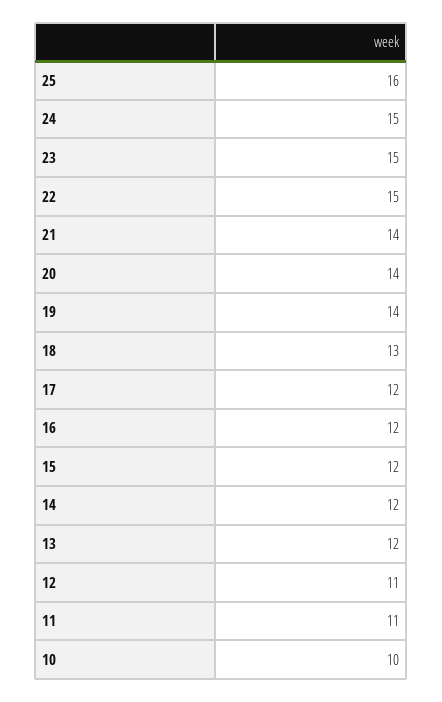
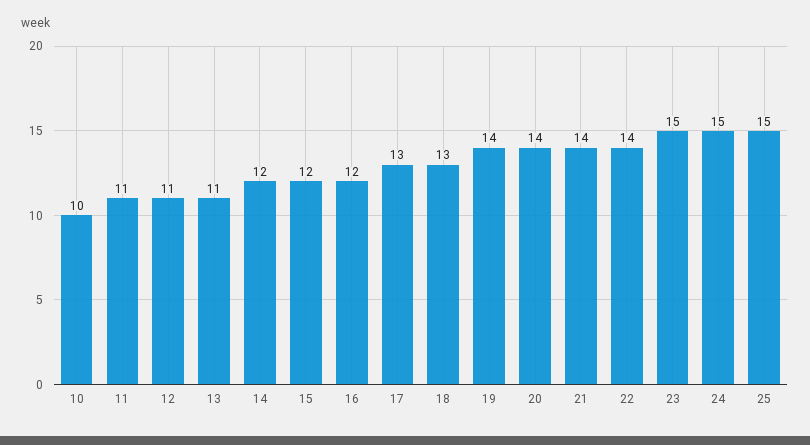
  {
-   "25": 16,
+   "25": 15,
    "24": 15,
    "23": 15,
-   "22": 15,
+   "22": 14,
    "21": 14,
    "20": 14,
    "19": 14,
    "18": 13,
-   "17": 12,
+   "17": 13,
    "16": 12,
    "15": 12,
    "14": 12,
-   "13": 12,
+   "13": 11,
    "12": 11,
    "11": 11,
    "10": 10
  }

